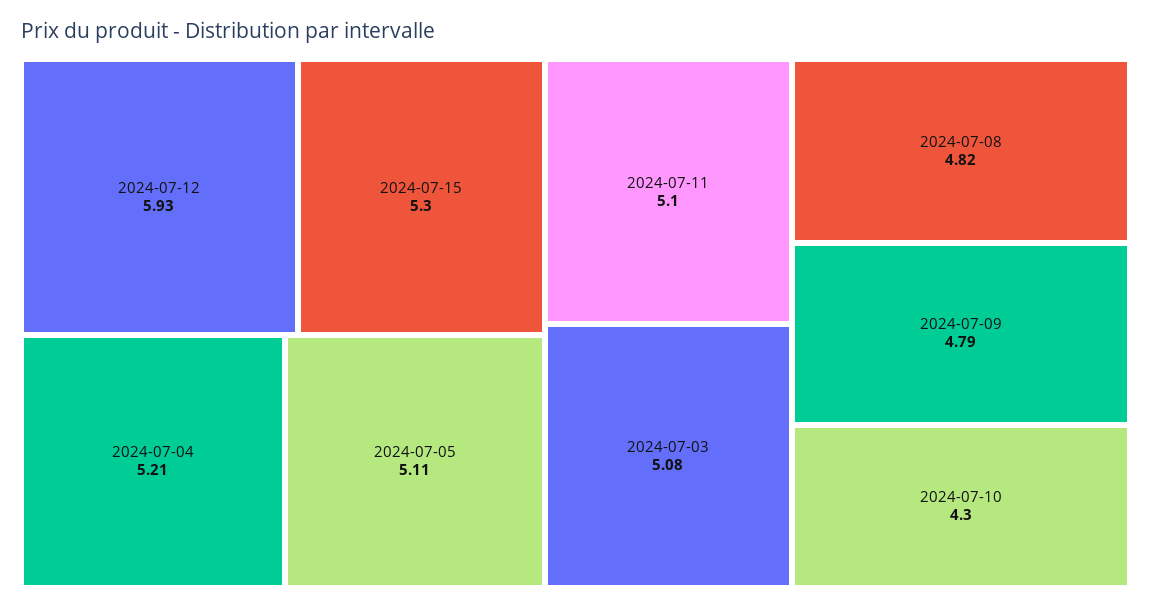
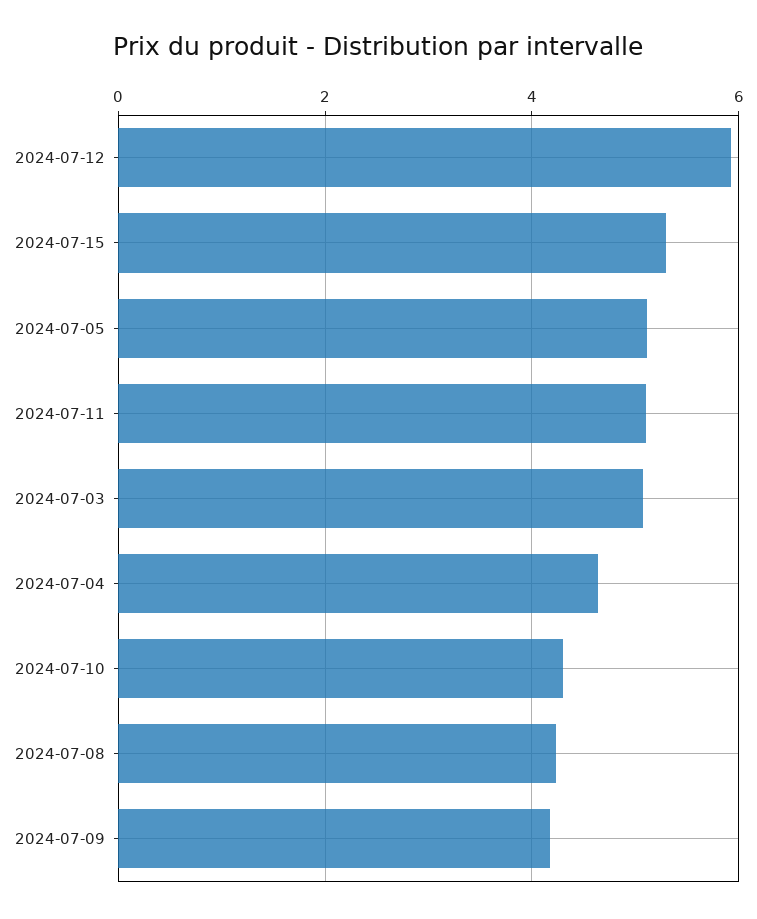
  {
    "2024-07-12": 5.93,
    "2024-07-15": 5.3,
-   "2024-07-04": 5.21,
+   "2024-07-04": 4.6,
    "2024-07-05": 5.11,
    "2024-07-11": 5.1,
    "2024-07-03": 5.08,
-   "2024-07-08": 4.82,
+   "2024-07-08": 4.2,
-   "2024-07-09": 4.79,
+   "2024-07-09": 4.2,
    "2024-07-10": 4.3
  }

